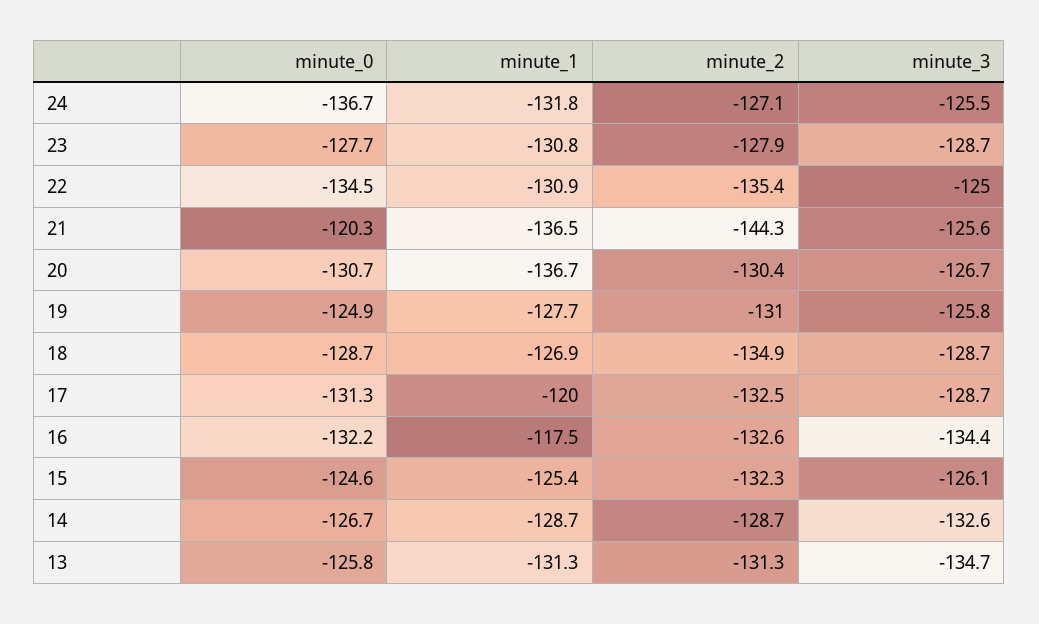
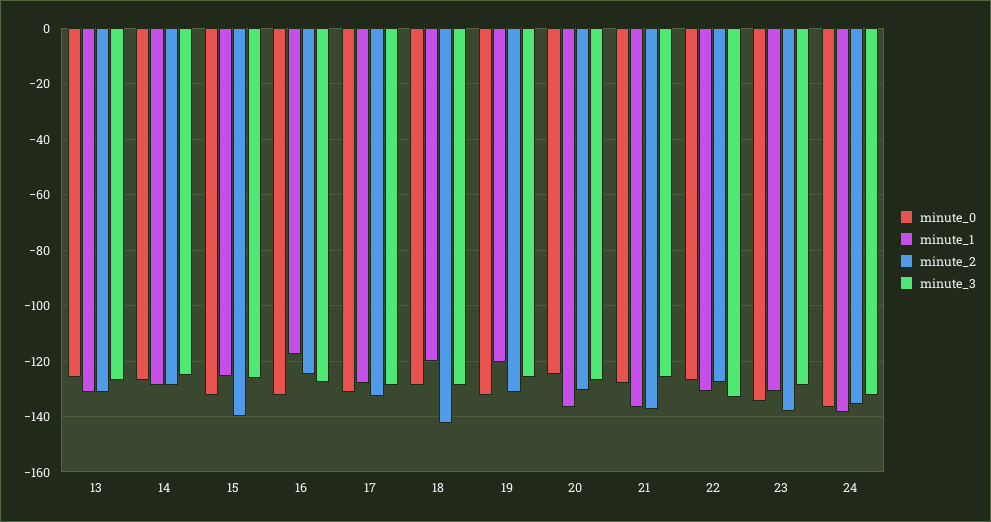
  {
    "minute_0": {
      "24": -136.7,
-     "23": -127.7,
+     "23": -135,
-     "22": -134.5,
+     "22": -127.5,
-     "21": -120.3,
+     "21": -127.5,
-     "20": -130.7,
+     "20": -125,
-     "19": -124.9,
+     "19": -132.5,
      "18": -128.7,
      "17": -131.3,
      "16": -132.2,
-     "15": -124.6,
+     "15": -132.5,
      "14": -126.7,
      "13": -125.8
    },
    "minute_1": {
-     "24": -131.8,
+     "24": -137.5,
      "23": -130.8,
      "22": -130.9,
      "21": -136.5,
      "20": -136.7,
-     "19": -127.7,
+     "19": -120,
-     "18": -126.9,
+     "18": -120,
-     "17": -120,
+     "17": -127.5,
      "16": -117.5,
      "15": -125.4,
      "14": -128.7,
      "13": -131.3
    },
    "minute_2": {
-     "24": -127.1,
+     "24": -135,
-     "23": -127.9,
+     "23": -137.5,
-     "22": -135.4,
+     "22": -127.5,
-     "21": -144.3,
+     "21": -137.5,
      "20": -130.4,
      "19": -131,
-     "18": -134.9,
+     "18": -142.5,
      "17": -132.5,
-     "16": -132.6,
+     "16": -125,
-     "15": -132.3,
+     "15": -140,
      "14": -128.7,
      "13": -131.3
    },
    "minute_3": {
-     "24": -125.5,
+     "24": -132.5,
      "23": -128.7,
-     "22": -125,
+     "22": -132.5,
      "21": -125.6,
      "20": -126.7,
      "19": -125.8,
      "18": -128.7,
      "17": -128.7,
-     "16": -134.4,
+     "16": -127.5,
      "15": -126.1,
-     "14": -132.6,
+     "14": -125,
-     "13": -134.7
+     "13": -127.5
    }
  }

